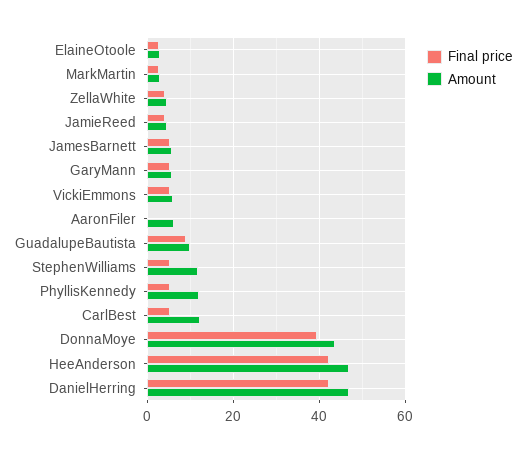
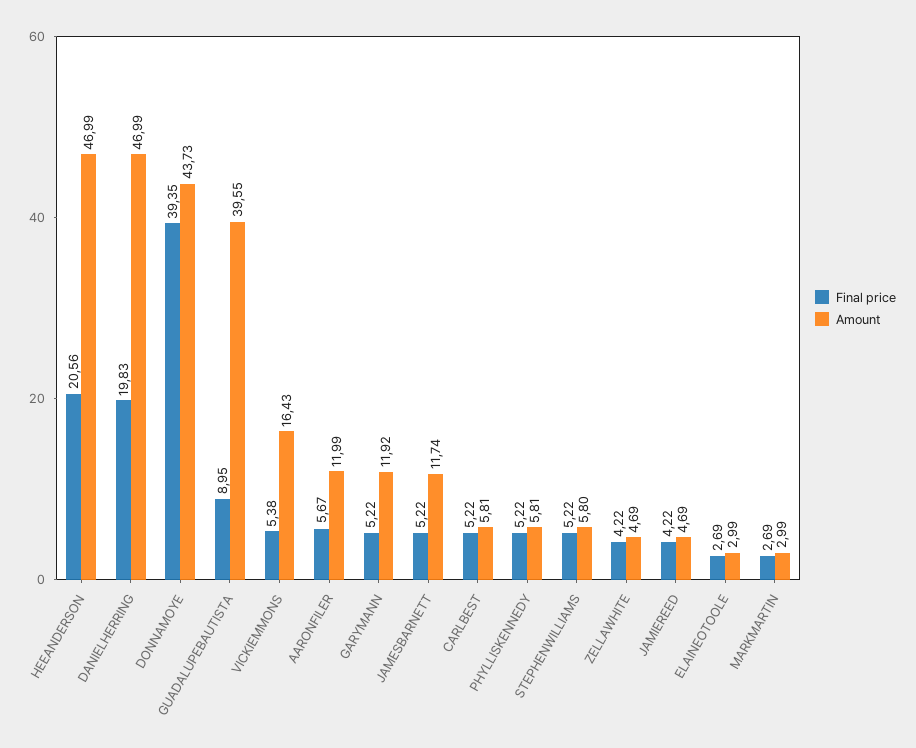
  {
    "Final price": {
      "ElaineOtoole": 2.69,
      "MarkMartin": 2.69,
      "ZellaWhite": 4.22,
      "JamieReed": 4.22,
      "JamesBarnett": 5.22,
      "GaryMann": 5.22,
      "VickiEmmons": 5.38,
-     "AaronFiler": 0,
+     "AaronFiler": 5.67,
      "GuadalupeBautista": 8.95,
      "StephenWilliams": 5.22,
      "PhyllisKennedy": 5.22,
      "CarlBest": 5.22,
      "DonnaMoye": 39.35,
-     "HeeAnderson": 42,
+     "HeeAnderson": 20.56,
-     "DanielHerring": 42
+     "DanielHerring": 19.83
    },
    "Amount": {
      "ElaineOtoole": 2.99,
      "MarkMartin": 2.99,
      "ZellaWhite": 4.69,
      "JamieReed": 4.69,
-     "JamesBarnett": 6,
+     "JamesBarnett": 11.74,
-     "GaryMann": 6,
+     "GaryMann": 11.92,
-     "VickiEmmons": 6,
+     "VickiEmmons": 16.43,
-     "AaronFiler": 6,
+     "AaronFiler": 11.99,
-     "GuadalupeBautista": 10,
+     "GuadalupeBautista": 39.55,
-     "StephenWilliams": 12,
+     "StephenWilliams": 5.8,
-     "PhyllisKennedy": 12,
+     "PhyllisKennedy": 5.81,
-     "CarlBest": 12,
+     "CarlBest": 5.81,
      "DonnaMoye": 43.73,
      "HeeAnderson": 46.99,
      "DanielHerring": 46.99
    }
  }

